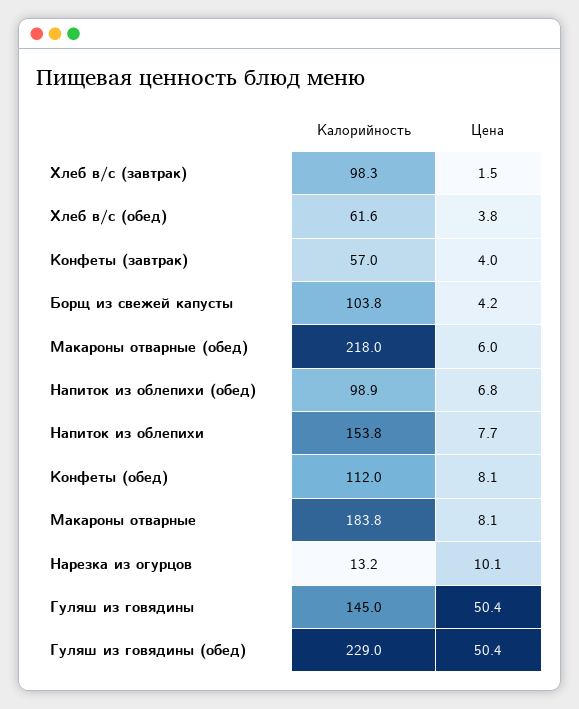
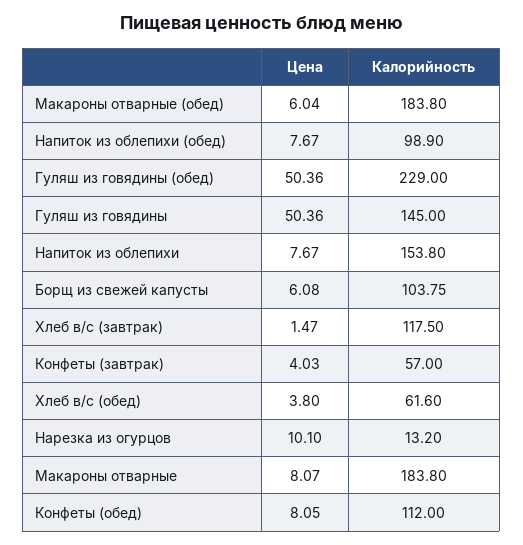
  {
    "Калорийность": {
-     "Хлеб в/с (завтрак)": 98.3,
+     "Хлеб в/с (завтрак)": 117.5,
      "Хлеб в/с (обед)": 61.6,
      "Конфеты (завтрак)": 57,
      "Борщ из свежей капусты": 103.75,
-     "Макароны отварные (обед)": 218,
+     "Макароны отварные (обед)": 183.8,
      "Напиток из облепихи (обед)": 98.9,
      "Напиток из облепихи": 153.8,
      "Конфеты (обед)": 112,
      "Макароны отварные": 183.8,
      "Нарезка из огурцов": 13.2,
      "Гуляш из говядины": 145,
      "Гуляш из говядины (обед)": 229
    },
    "Цена": {
      "Хлеб в/с (завтрак)": 1.47,
      "Хлеб в/с (обед)": 3.8,
      "Конфеты (завтрак)": 4.03,
-     "Борщ из свежей капусты": 4.2,
+     "Борщ из свежей капусты": 6.08,
      "Макароны отварные (обед)": 6.04,
-     "Напиток из облепихи (обед)": 6.8,
+     "Напиток из облепихи (обед)": 7.67,
      "Напиток из облепихи": 7.67,
      "Конфеты (обед)": 8.05,
      "Макароны отварные": 8.07,
      "Нарезка из огурцов": 10.1,
      "Гуляш из говядины": 50.36,
      "Гуляш из говядины (обед)": 50.36
    }
  }

